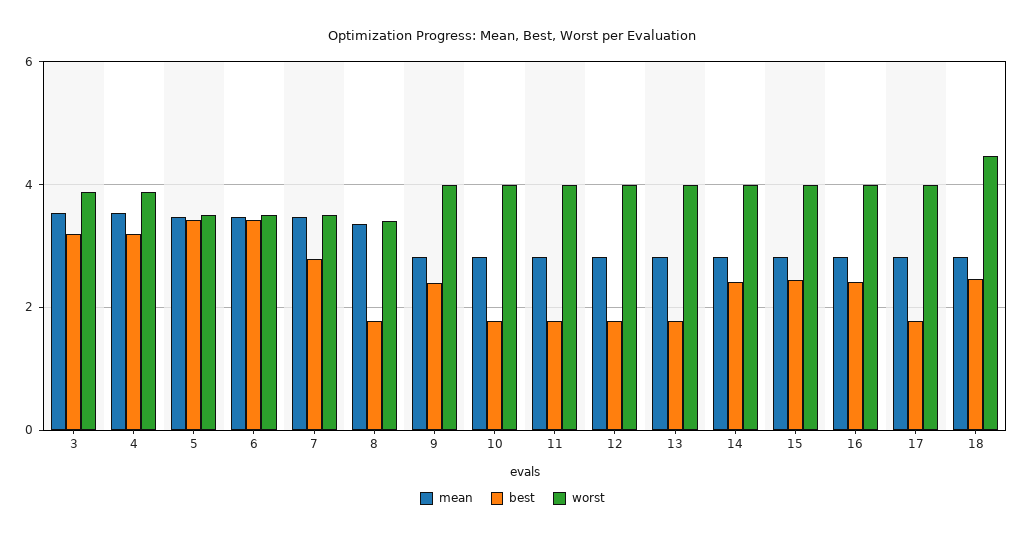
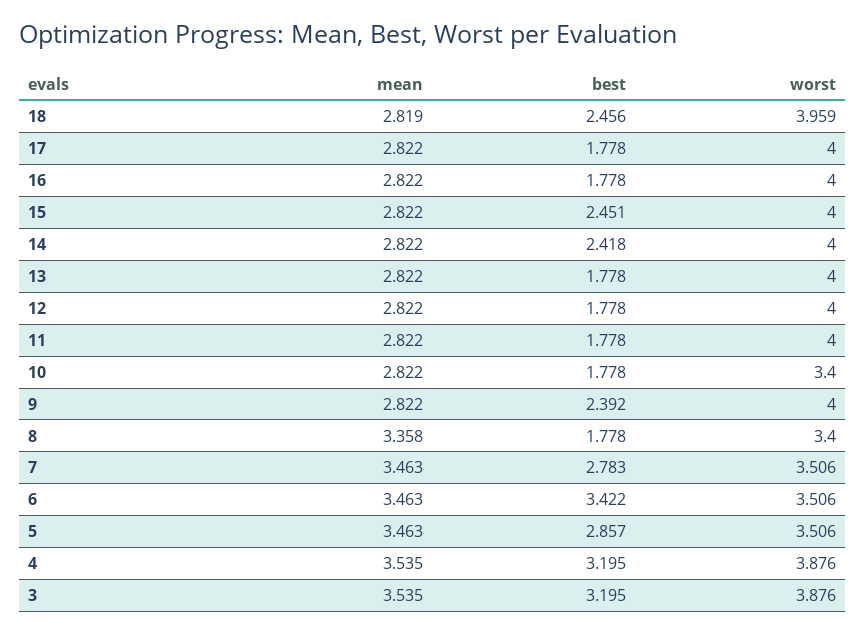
  {
    "mean": {
      "3": 3.535,
      "4": 3.535,
      "5": 3.463,
      "6": 3.463,
      "7": 3.463,
      "8": 3.358,
      "9": 2.822,
      "10": 2.822,
      "11": 2.822,
      "12": 2.822,
      "13": 2.822,
      "14": 2.822,
      "15": 2.822,
      "16": 2.822,
      "17": 2.822,
      "18": 2.819
    },
    "best": {
      "3": 3.195,
      "4": 3.195,
-     "5": 3.4,
+     "5": 2.857,
      "6": 3.422,
      "7": 2.783,
      "8": 1.778,
      "9": 2.392,
      "10": 1.778,
      "11": 1.778,
      "12": 1.778,
      "13": 1.778,
      "14": 2.418,
      "15": 2.451,
-     "16": 2.4,
+     "16": 1.778,
      "17": 1.778,
      "18": 2.456
    },
    "worst": {
      "3": 3.876,
      "4": 3.876,
      "5": 3.506,
      "6": 3.506,
      "7": 3.506,
      "8": 3.4,
      "9": 4,
-     "10": 4,
+     "10": 3.4,
      "11": 4,
      "12": 4,
      "13": 4,
      "14": 4,
      "15": 4,
      "16": 4,
      "17": 4,
-     "18": 4.4
+     "18": 3.959
    }
  }

